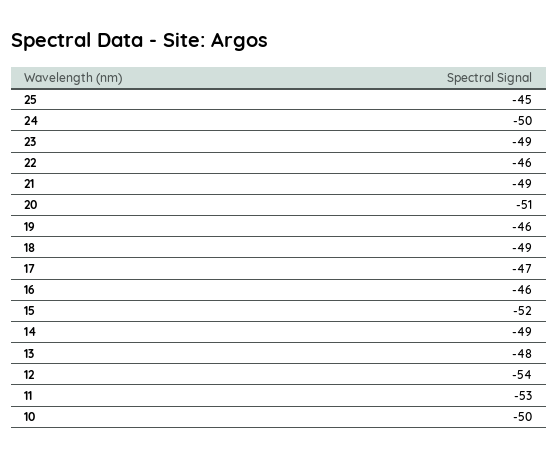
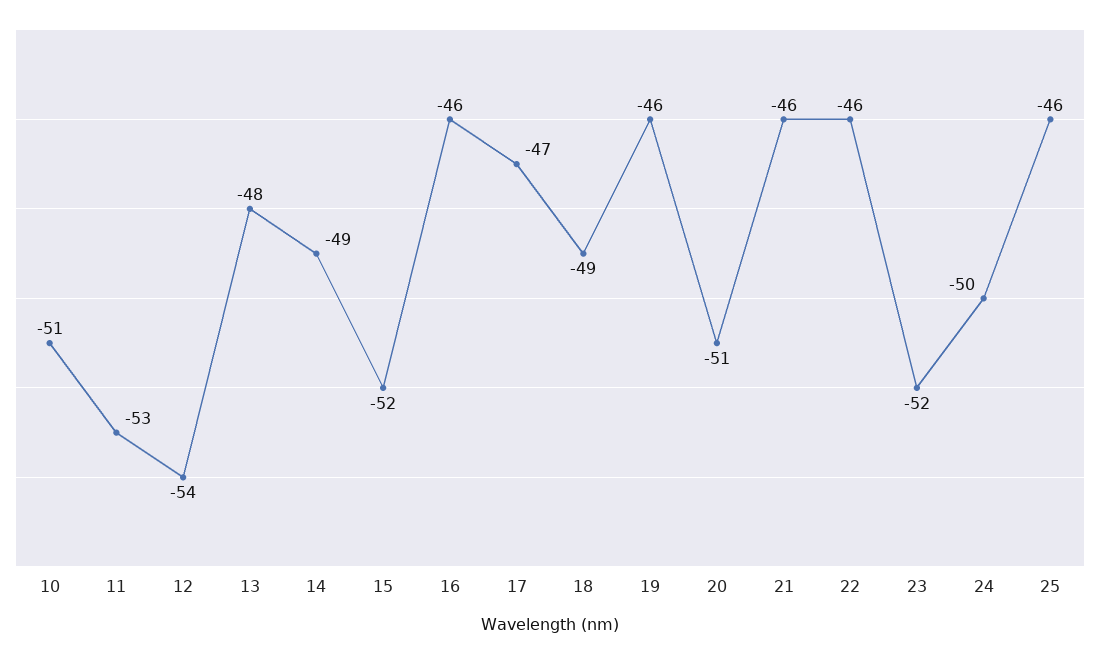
  {
-   "25": -45,
+   "25": -46,
    "24": -50,
-   "23": -49,
+   "23": -52,
    "22": -46,
-   "21": -49,
+   "21": -46,
    "20": -51,
    "19": -46,
    "18": -49,
    "17": -47,
    "16": -46,
    "15": -52,
    "14": -49,
    "13": -48,
    "12": -54,
    "11": -53,
-   "10": -50
+   "10": -51
  }

